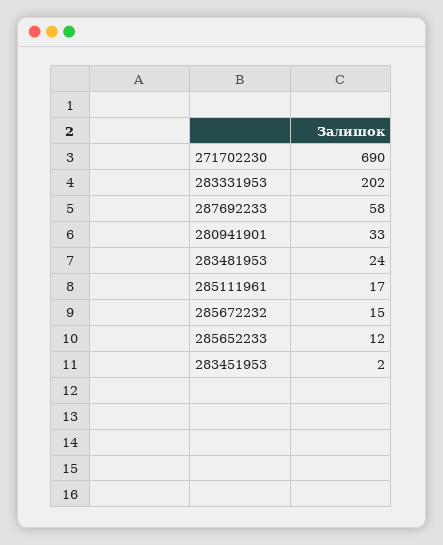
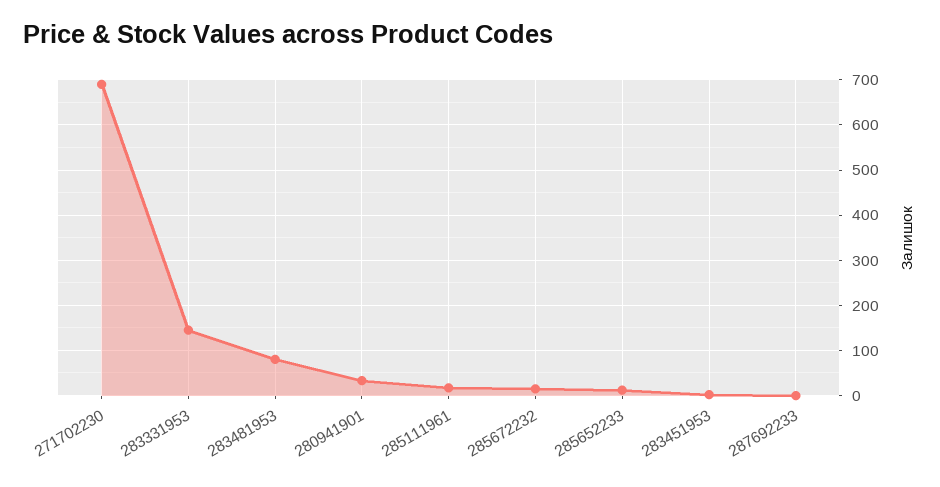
  {
    "271702230": 690,
-   "283331953": 202,
+   "283331953": 140,
-   "287692233": 58,
+   "287692233": 0,
    "280941901": 33,
-   "283481953": 24,
+   "283481953": 80,
    "285111961": 17,
    "285672232": 15,
    "285652233": 12,
    "283451953": 2
  }

